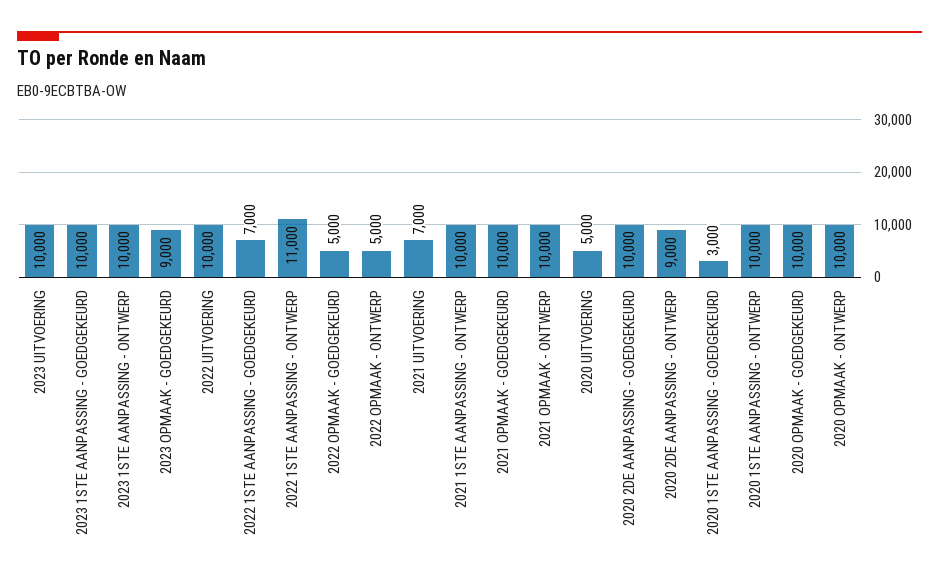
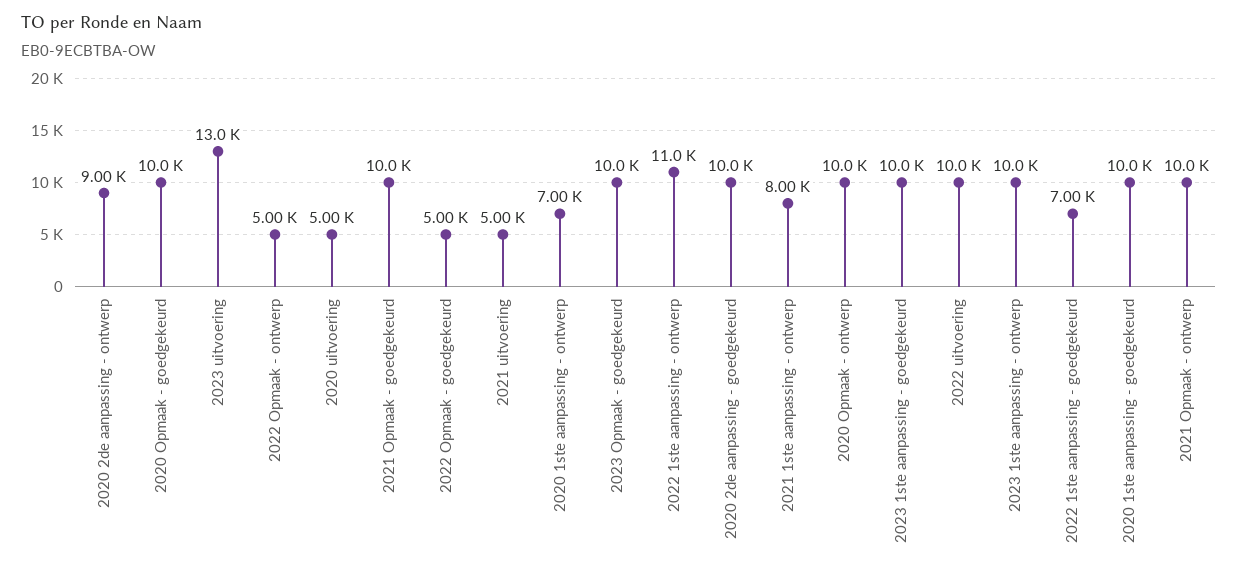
  {
-   "2023 UITVOERING": 10000,
+   "2023 UITVOERING": 13000,
    "2023 1STE AANPASSING - GOEDGEKEURD": 10000,
    "2023 1STE AANPASSING - ONTWERP": 10000,
-   "2023 OPMAAK - GOEDGEKEURD": 9000,
+   "2023 OPMAAK - GOEDGEKEURD": 10000,
    "2022 UITVOERING": 10000,
    "2022 1STE AANPASSING - GOEDGEKEURD": 7000,
    "2022 1STE AANPASSING - ONTWERP": 11000,
    "2022 OPMAAK - GOEDGEKEURD": 5000,
    "2022 OPMAAK - ONTWERP": 5000,
-   "2021 UITVOERING": 7000,
+   "2021 UITVOERING": 5000,
-   "2021 1STE AANPASSING - ONTWERP": 10000,
+   "2021 1STE AANPASSING - ONTWERP": 8000,
    "2021 OPMAAK - GOEDGEKEURD": 10000,
    "2021 OPMAAK - ONTWERP": 10000,
    "2020 UITVOERING": 5000,
    "2020 2DE AANPASSING - GOEDGEKEURD": 10000,
    "2020 2DE AANPASSING - ONTWERP": 9000,
-   "2020 1STE AANPASSING - GOEDGEKEURD": 3000,
+   "2020 1STE AANPASSING - GOEDGEKEURD": 10000,
-   "2020 1STE AANPASSING - ONTWERP": 10000,
+   "2020 1STE AANPASSING - ONTWERP": 7000,
    "2020 OPMAAK - GOEDGEKEURD": 10000,
    "2020 OPMAAK - ONTWERP": 10000
  }

